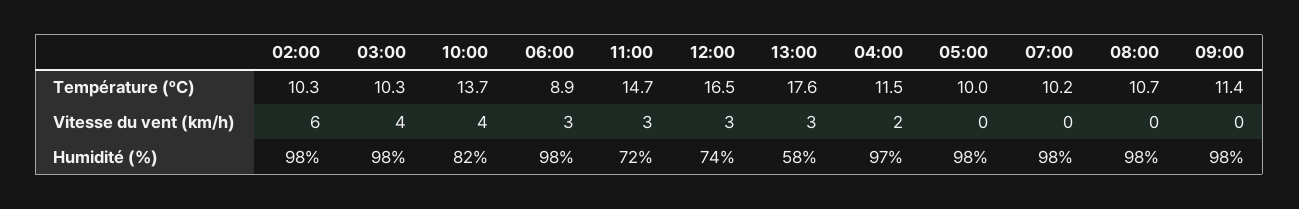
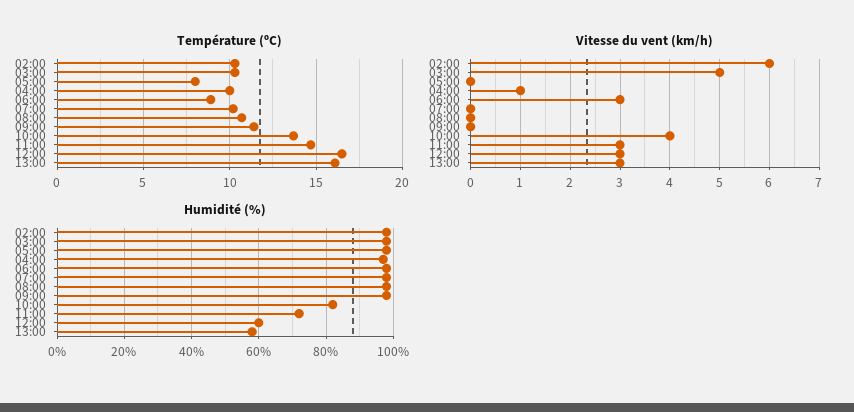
  {
    "Température (ºC)": {
      "02:00": 10.3,
      "03:00": 10.3,
      "10:00": 13.7,
      "06:00": 8.9,
      "11:00": 14.7,
      "12:00": 16.5,
-     "13:00": 17.6,
+     "13:00": 16,
-     "04:00": 11.5,
+     "04:00": 10,
-     "05:00": 10,
+     "05:00": 8,
      "07:00": 10.2,
      "08:00": 10.7,
      "09:00": 11.4
    },
    "Vitesse du vent (km/h)": {
      "02:00": 6,
-     "03:00": 4,
+     "03:00": 5,
      "10:00": 4,
      "06:00": 3,
      "11:00": 3,
      "12:00": 3,
      "13:00": 3,
-     "04:00": 2,
+     "04:00": 1,
      "05:00": 0,
      "07:00": 0,
      "08:00": 0,
      "09:00": 0
    },
    "Humidité (%)": {
      "02:00": 98,
      "03:00": 98,
      "10:00": 82,
      "06:00": 98,
      "11:00": 72,
-     "12:00": 74,
+     "12:00": 60,
      "13:00": 58,
      "04:00": 97,
      "05:00": 98,
      "07:00": 98,
      "08:00": 98,
      "09:00": 98
    }
  }

